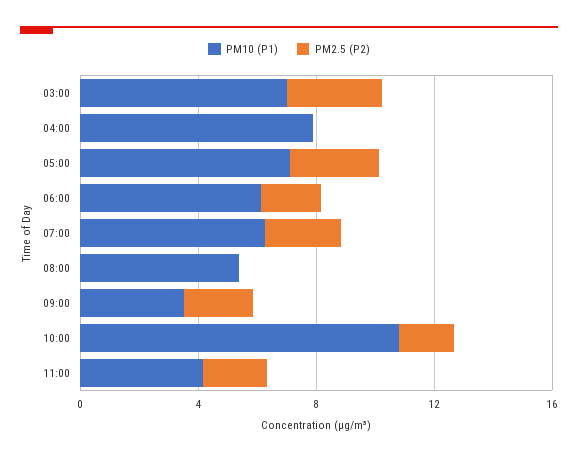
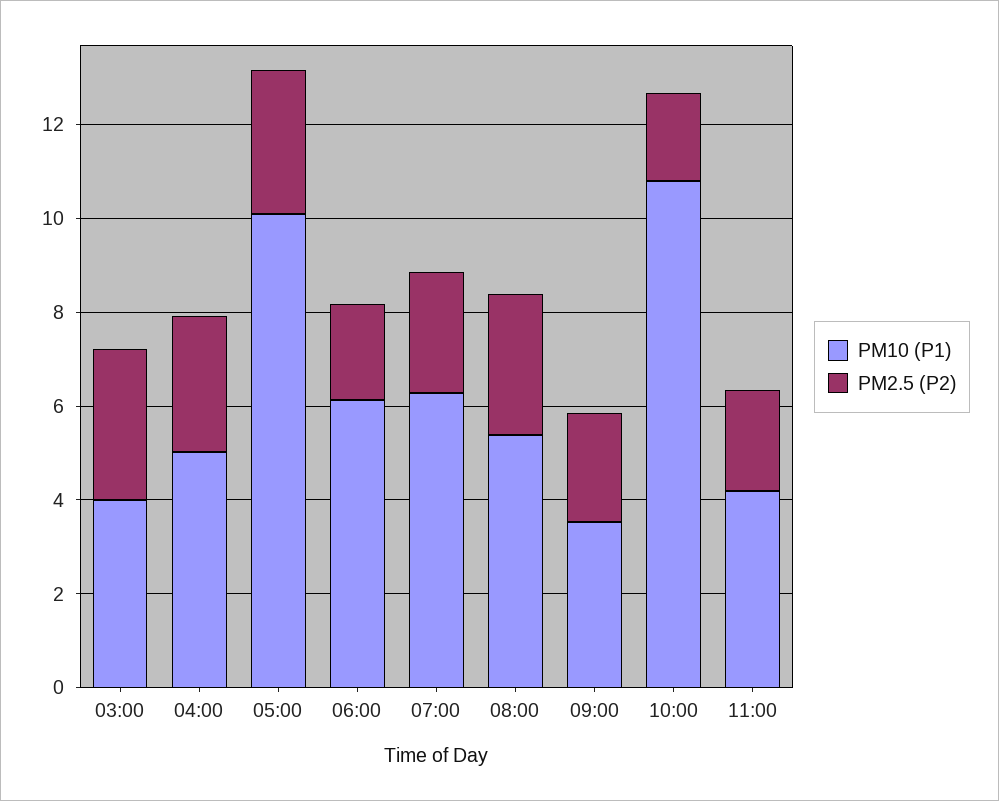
  {
    "PM10 (P1)": {
-     "03:00": 7,
+     "03:00": 4,
-     "04:00": 8,
+     "04:00": 5,
-     "05:00": 7,
+     "05:00": 10,
      "06:00": 6,
      "07:00": 6.5,
      "08:00": 5.5,
      "09:00": 3.5,
      "10:00": 11,
      "11:00": 4
    },
    "PM2.5 (P2)": {
      "03:00": 3,
-     "04:00": 0,
+     "04:00": 3,
      "05:00": 3,
      "06:00": 2,
      "07:00": 2.5,
-     "08:00": 0,
+     "08:00": 3,
      "09:00": 2.5,
      "10:00": 2,
      "11:00": 2
    }
  }

